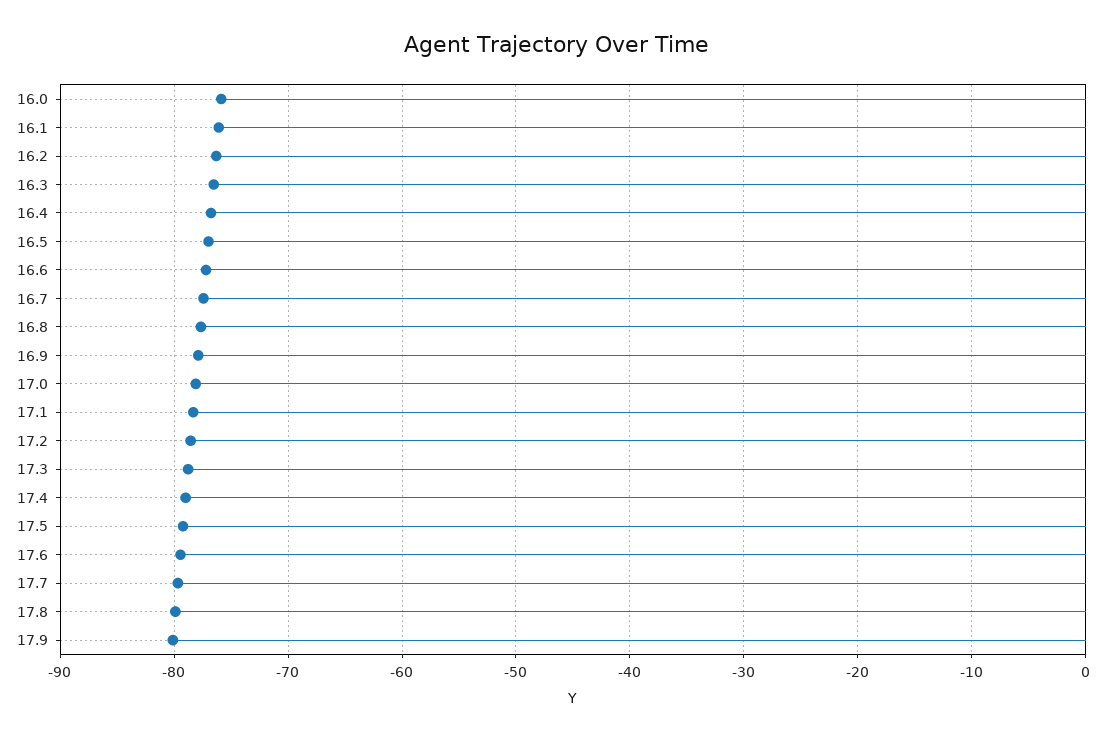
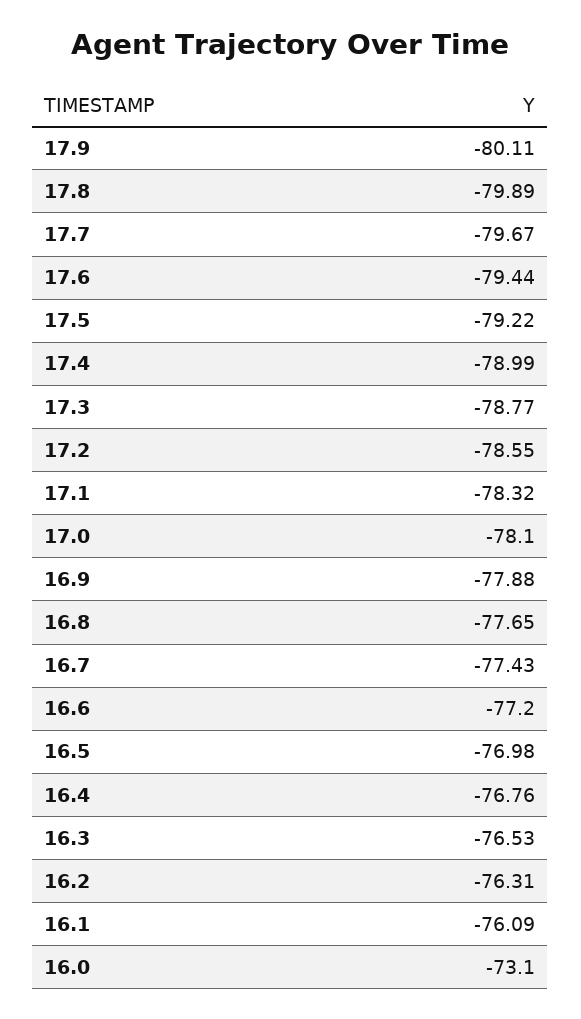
  {
-   "16.0": -76,
+   "16.0": -73.1,
    "16.1": -76.09,
    "16.2": -76.31,
    "16.3": -76.53,
    "16.4": -76.76,
    "16.5": -76.98,
    "16.6": -77.2,
    "16.7": -77.43,
    "16.8": -77.65,
    "16.9": -77.88,
    "17.0": -78.1,
    "17.1": -78.32,
    "17.2": -78.55,
    "17.3": -78.77,
    "17.4": -78.99,
    "17.5": -79.22,
    "17.6": -79.44,
    "17.7": -79.67,
    "17.8": -79.89,
    "17.9": -80.11
  }

